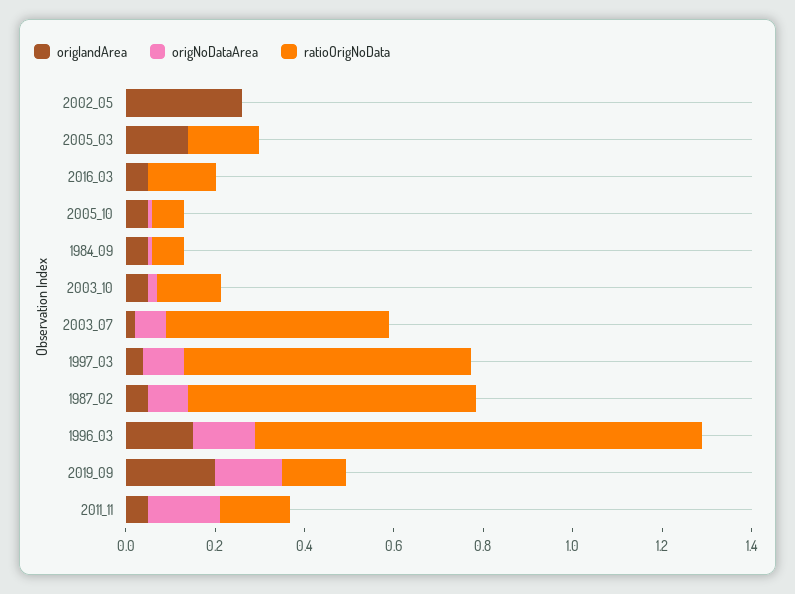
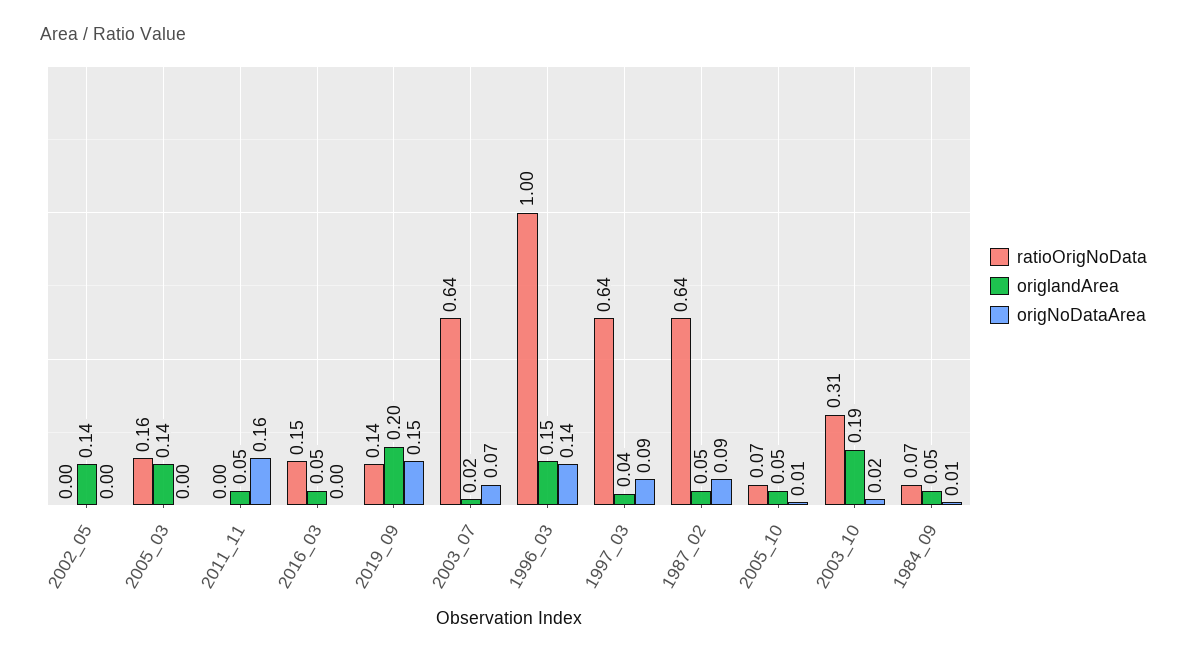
  {
    "origlandArea": {
-     "2002_05": 0.25,
+     "2002_05": 0.14,
      "2005_03": 0.14,
      "2016_03": 0.05,
      "2005_10": 0.05,
      "1984_09": 0.05,
-     "2003_10": 0.05,
+     "2003_10": 0.19,
      "2003_07": 0.02,
      "1997_03": 0.04,
      "1987_02": 0.05,
      "1996_03": 0.15,
      "2019_09": 0.2,
      "2011_11": 0.05
    },
    "origNoDataArea": {
      "2002_05": 0,
      "2005_03": 0,
      "2016_03": 0,
      "2005_10": 0.01,
      "1984_09": 0.01,
      "2003_10": 0.02,
      "2003_07": 0.07,
      "1997_03": 0.09,
      "1987_02": 0.09,
      "1996_03": 0.14,
      "2019_09": 0.15,
      "2011_11": 0.16
    },
    "ratioOrigNoData": {
      "2002_05": 0,
      "2005_03": 0.16,
      "2016_03": 0.15,
      "2005_10": 0.07,
      "1984_09": 0.07,
-     "2003_10": 0.15,
+     "2003_10": 0.31,
-     "2003_07": 0.5,
+     "2003_07": 0.64,
      "1997_03": 0.64,
      "1987_02": 0.64,
      "1996_03": 1,
      "2019_09": 0.14,
-     "2011_11": 0.15
+     "2011_11": 0
    }
  }

